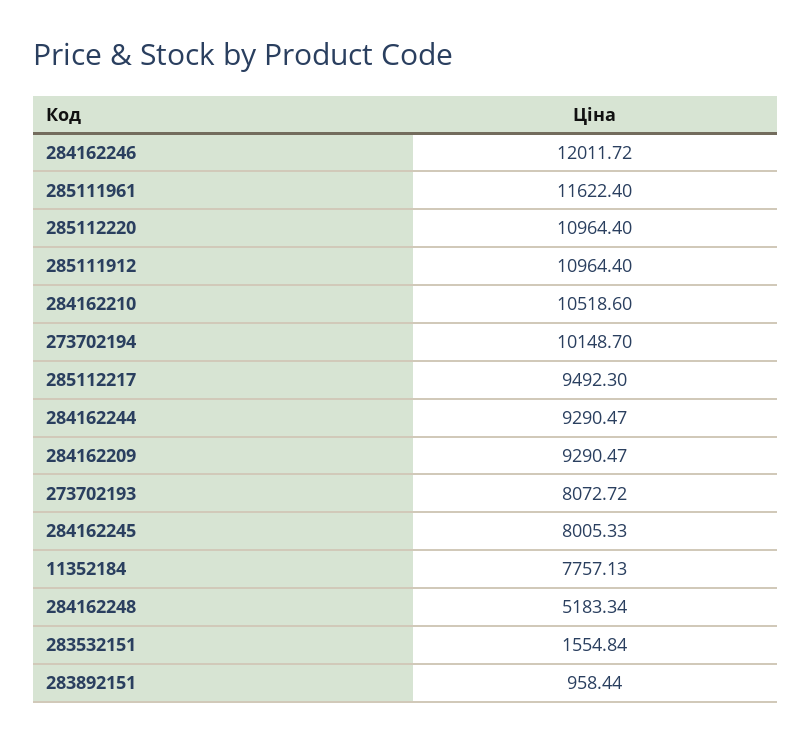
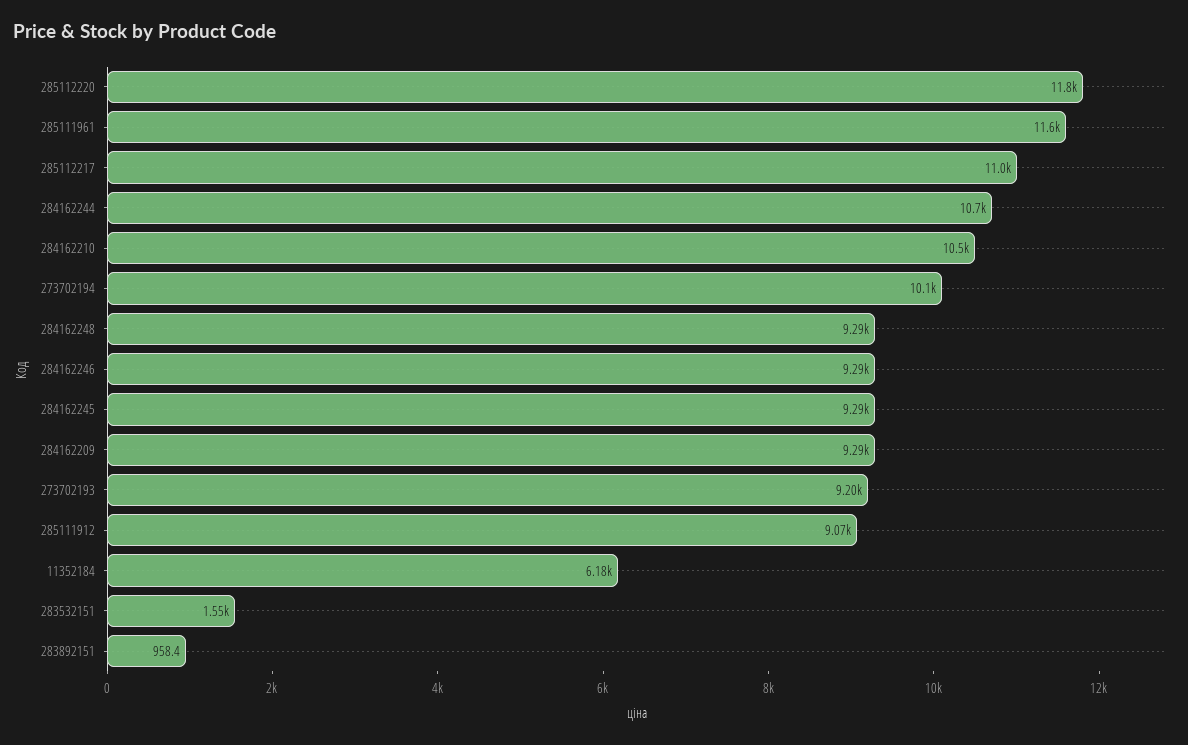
  {
-   "284162246": 12011.72,
+   "284162246": 9290,
    "285111961": 11622.4,
-   "285112220": 10964.4,
+   "285112220": 11800,
-   "285111912": 10964.4,
+   "285111912": 9070,
    "284162210": 10518.6,
    "273702194": 10148.7,
-   "285112217": 9492.3,
+   "285112217": 11000,
-   "284162244": 9290.47,
+   "284162244": 10700,
    "284162209": 9290.47,
-   "273702193": 8072.72,
+   "273702193": 9200,
-   "284162245": 8005.33,
+   "284162245": 9290,
-   "11352184": 7757.13,
+   "11352184": 6180,
-   "284162248": 5183.34,
+   "284162248": 9290,
    "283532151": 1554.84,
    "283892151": 958.44
  }

